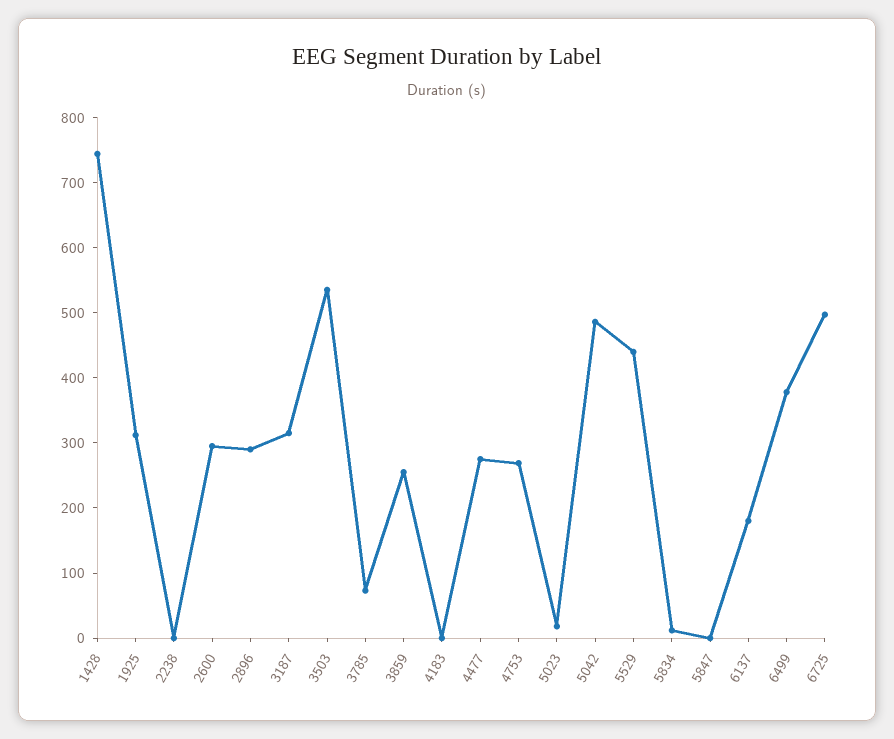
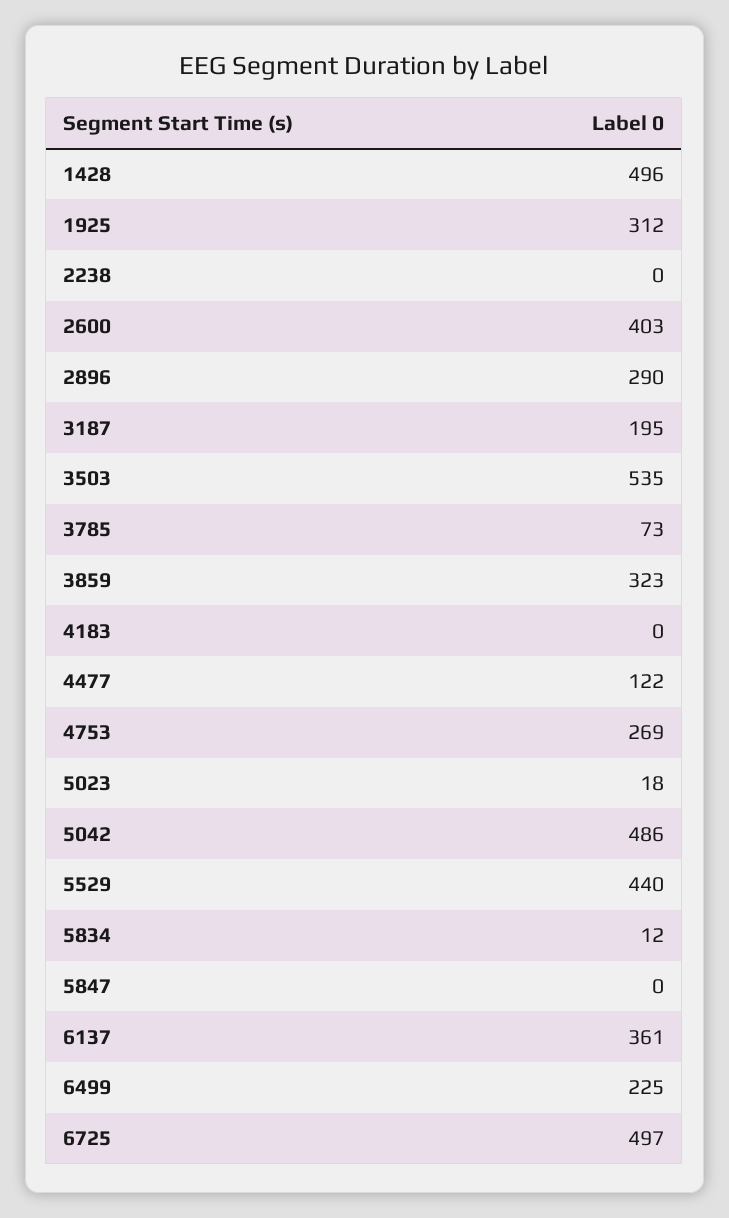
  {
-   "1428": 740,
+   "1428": 496,
    "1925": 312,
    "2238": 0,
-   "2600": 300,
+   "2600": 403,
    "2896": 290,
-   "3187": 320,
+   "3187": 195,
    "3503": 535,
    "3785": 73,
-   "3859": 260,
+   "3859": 323,
    "4183": 0,
-   "4477": 280,
+   "4477": 122,
    "4753": 269,
    "5023": 18,
    "5042": 486,
    "5529": 440,
    "5834": 12,
    "5847": 0,
-   "6137": 180,
+   "6137": 361,
-   "6499": 380,
+   "6499": 225,
    "6725": 497
  }

